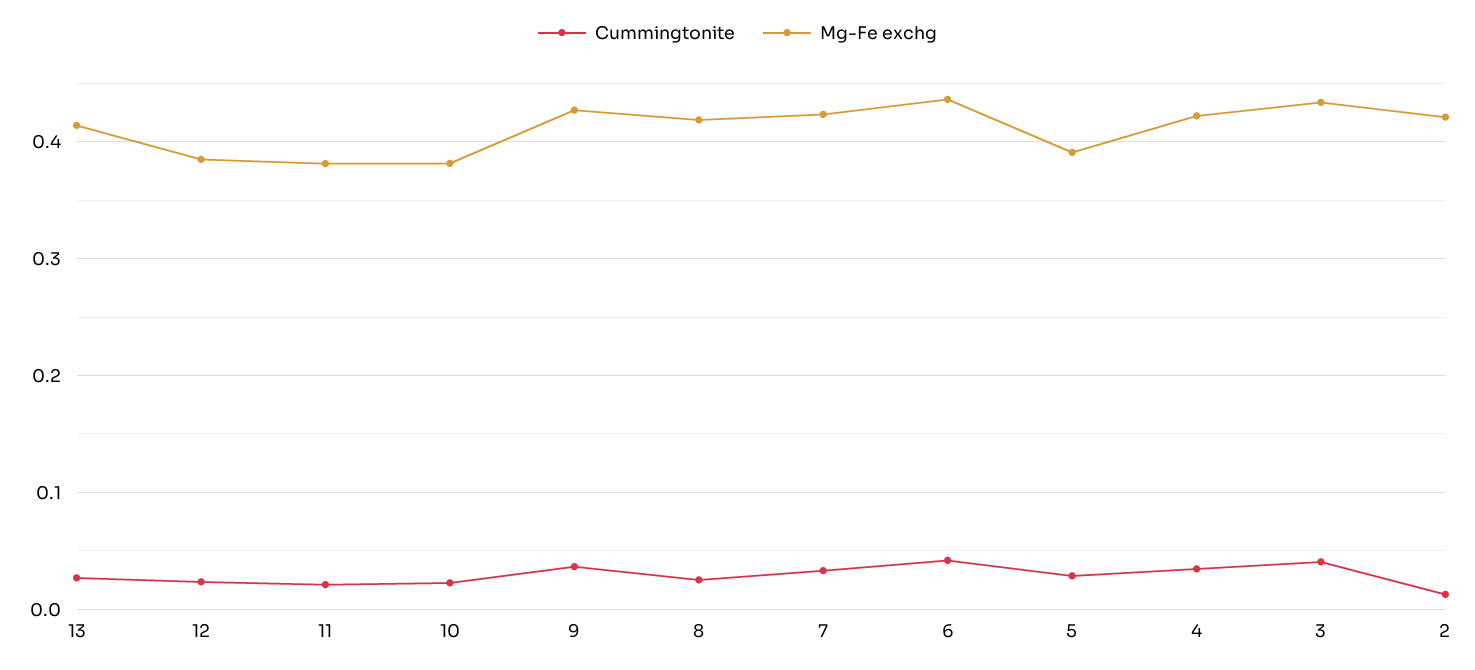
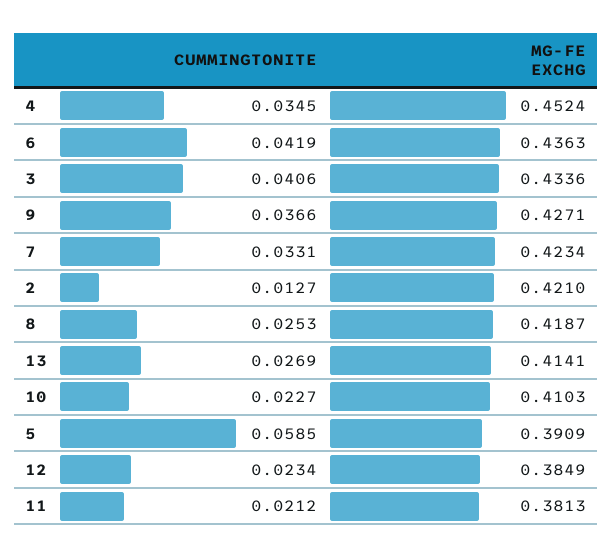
  {
    "Cummingtonite": {
      "13": 0.0269,
      "12": 0.0234,
      "11": 0.0212,
      "10": 0.0227,
      "9": 0.0366,
      "8": 0.0253,
      "7": 0.0331,
      "6": 0.0419,
-     "5": 0.03,
+     "5": 0.0585,
      "4": 0.0345,
      "3": 0.0406,
      "2": 0.0127
    },
    "Mg-Fe exchg": {
      "13": 0.4141,
      "12": 0.3849,
      "11": 0.3813,
-     "10": 0.38,
+     "10": 0.4103,
      "9": 0.4271,
      "8": 0.4187,
      "7": 0.4234,
      "6": 0.4363,
      "5": 0.3909,
-     "4": 0.42,
+     "4": 0.4524,
      "3": 0.4336,
      "2": 0.421
    }
  }

